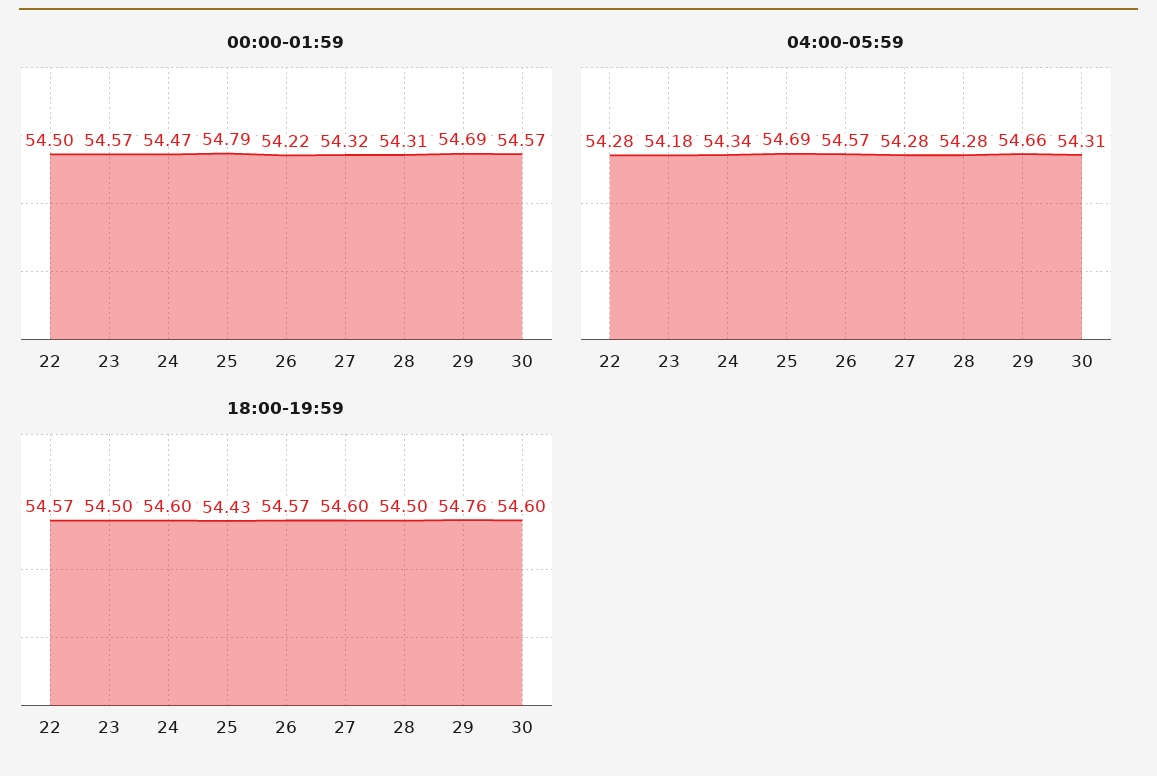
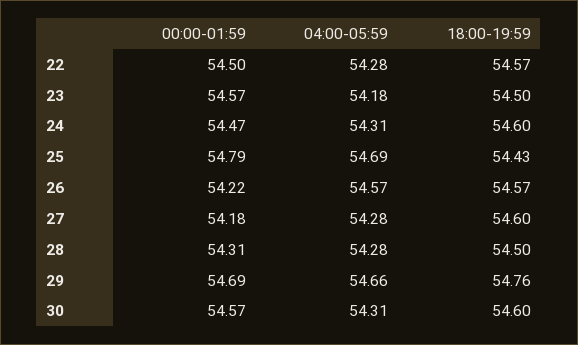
  {
    "00:00-01:59": {
      "22": 54.5,
      "23": 54.57,
      "24": 54.47,
      "25": 54.79,
      "26": 54.22,
-     "27": 54.32,
+     "27": 54.18,
      "28": 54.31,
      "29": 54.69,
      "30": 54.57
    },
    "04:00-05:59": {
      "22": 54.28,
      "23": 54.18,
-     "24": 54.34,
+     "24": 54.31,
      "25": 54.69,
      "26": 54.57,
      "27": 54.28,
      "28": 54.28,
      "29": 54.66,
      "30": 54.31
    },
    "18:00-19:59": {
      "22": 54.57,
      "23": 54.5,
      "24": 54.6,
      "25": 54.43,
      "26": 54.57,
      "27": 54.6,
      "28": 54.5,
      "29": 54.76,
      "30": 54.6
    }
  }

